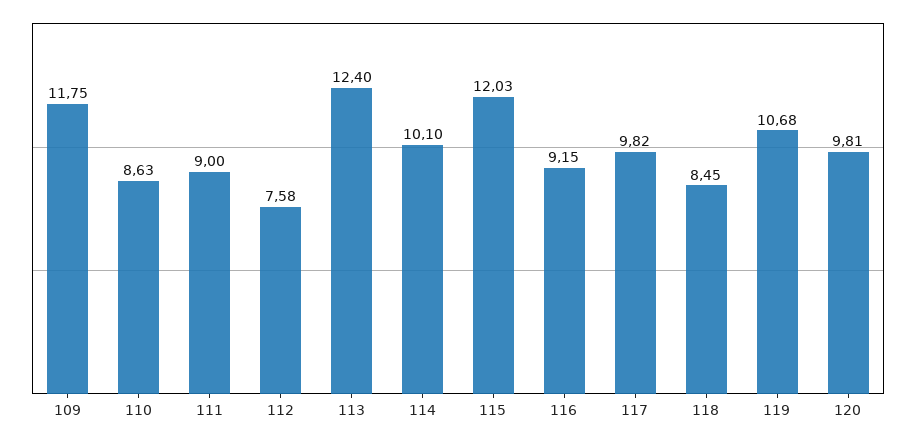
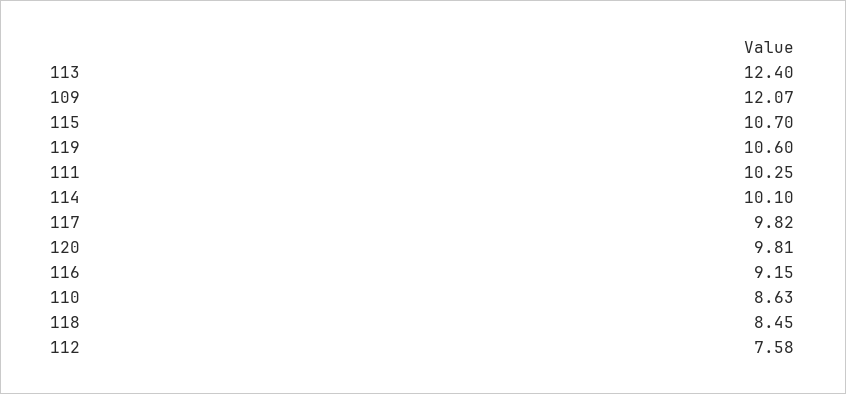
  {
-   "109": 11.75,
+   "109": 12.07,
    "110": 8.63,
-   "111": 9,
+   "111": 10.25,
    "112": 7.58,
    "113": 12.4,
    "114": 10.1,
-   "115": 12.03,
+   "115": 10.7,
    "116": 9.15,
    "117": 9.82,
    "118": 8.45,
-   "119": 10.68,
+   "119": 10.6,
    "120": 9.81
  }

